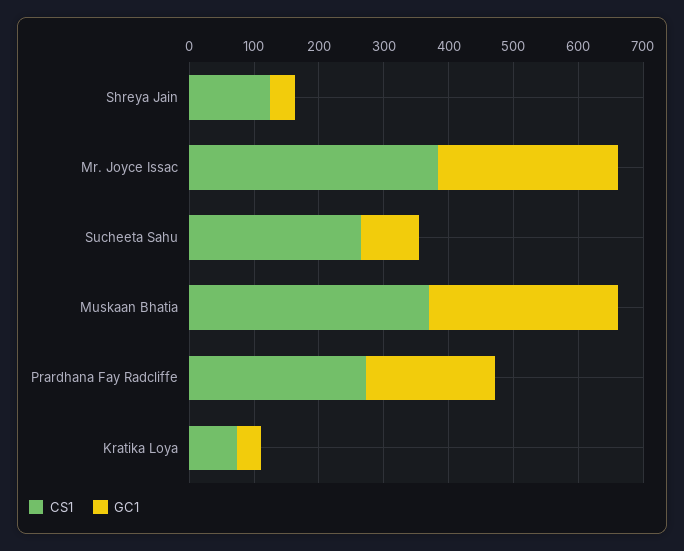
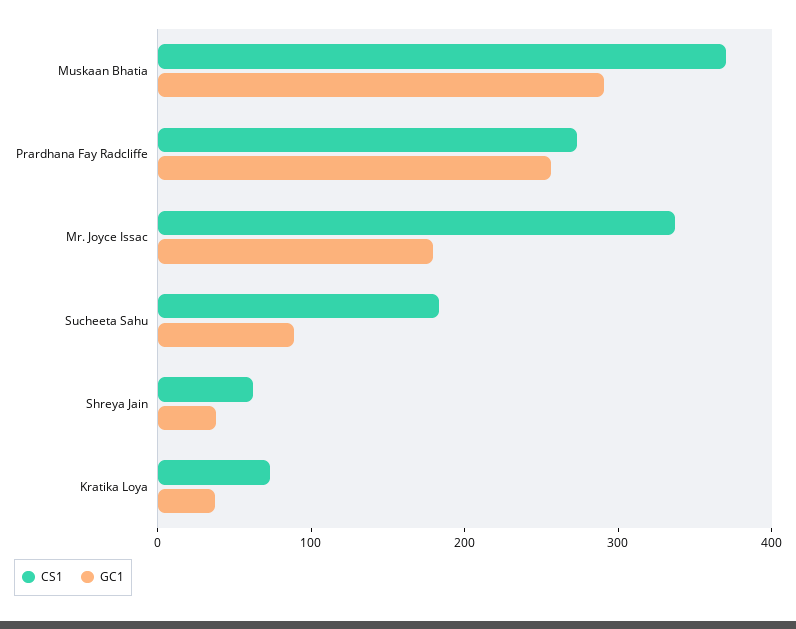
  {
    "CS1": {
-     "Shreya Jain": 120,
+     "Shreya Jain": 60,
-     "Mr. Joyce Issac": 380,
+     "Mr. Joyce Issac": 340,
-     "Sucheeta Sahu": 260,
+     "Sucheeta Sahu": 180,
      "Muskaan Bhatia": 380,
      "Prardhana Fay Radcliffe": 280,
      "Kratika Loya": 80
    },
    "GC1": {
      "Shreya Jain": 40,
-     "Mr. Joyce Issac": 280,
+     "Mr. Joyce Issac": 180,
      "Sucheeta Sahu": 80,
      "Muskaan Bhatia": 300,
-     "Prardhana Fay Radcliffe": 200,
+     "Prardhana Fay Radcliffe": 260,
      "Kratika Loya": 40
    }
  }

